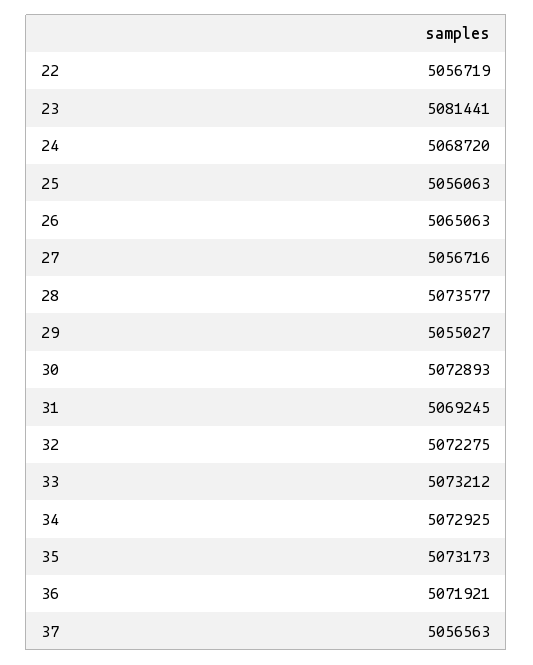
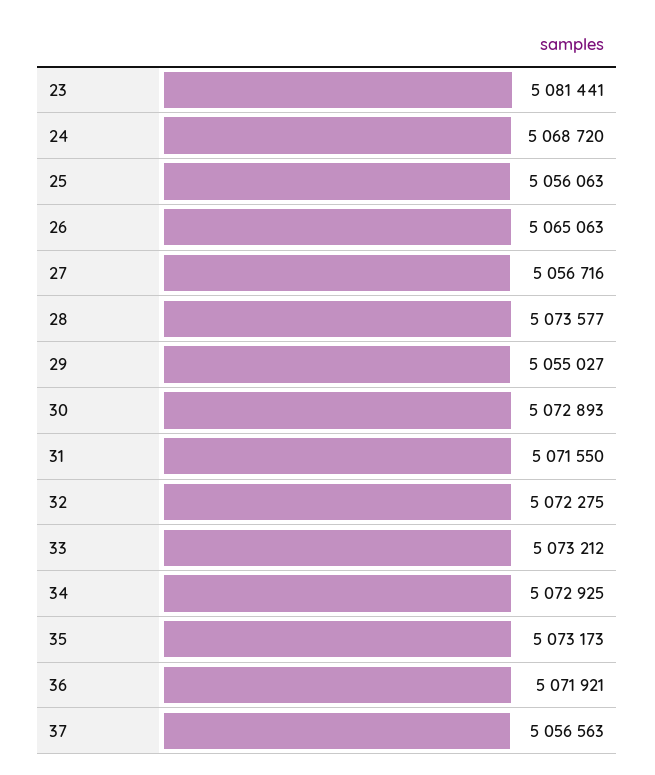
  {
-   "22": 5056719,
    "23": 5081441,
    "24": 5068720,
    "25": 5056063,
    "26": 5065063,
    "27": 5056716,
    "28": 5073577,
    "29": 5055027,
    "30": 5072893,
-   "31": 5069245,
+   "31": 5071550,
    "32": 5072275,
    "33": 5073212,
    "34": 5072925,
    "35": 5073173,
    "36": 5071921,
    "37": 5056563
  }

